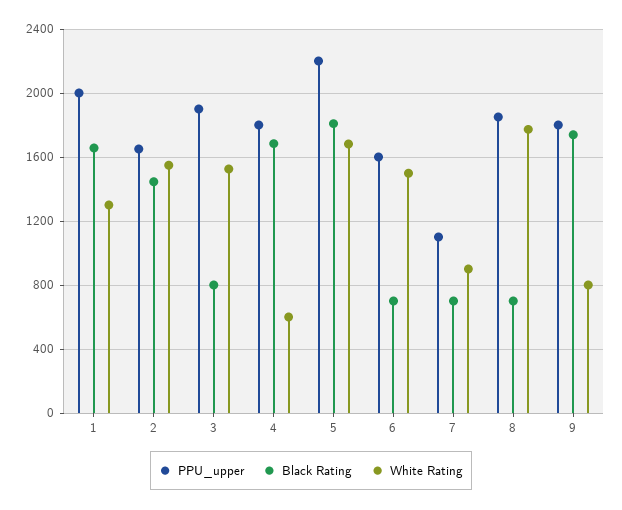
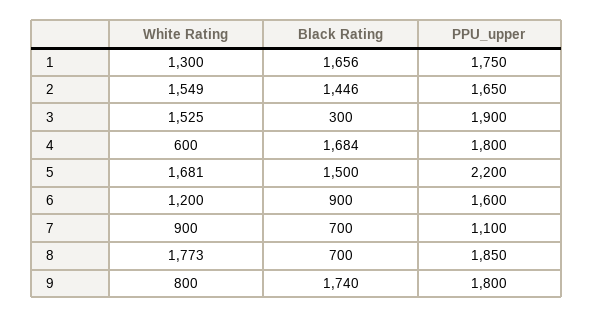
  {
    "PPU_upper": {
-     "1": 2000,
+     "1": 1750,
      "2": 1650,
      "3": 1900,
      "4": 1800,
      "5": 2200,
      "6": 1600,
      "7": 1100,
      "8": 1850,
      "9": 1800
    },
    "Black Rating": {
      "1": 1656,
      "2": 1446,
-     "3": 800,
+     "3": 300,
      "4": 1684,
-     "5": 1800,
+     "5": 1500,
-     "6": 700,
+     "6": 900,
      "7": 700,
      "8": 700,
      "9": 1740
    },
    "White Rating": {
      "1": 1300,
      "2": 1549,
      "3": 1525,
      "4": 600,
      "5": 1681,
-     "6": 1500,
+     "6": 1200,
      "7": 900,
      "8": 1773,
      "9": 800
    }
  }

